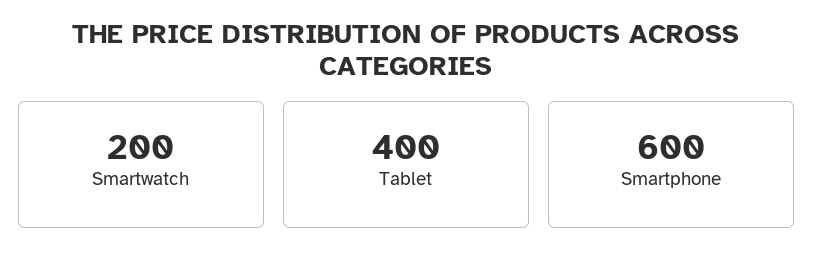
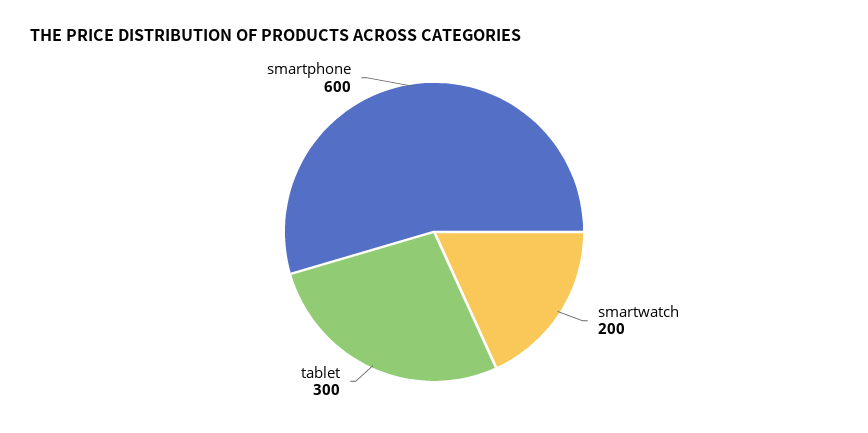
  {
    "Smartwatch": 200,
-   "Tablet": 400,
+   "Tablet": 300,
    "Smartphone": 600
  }

